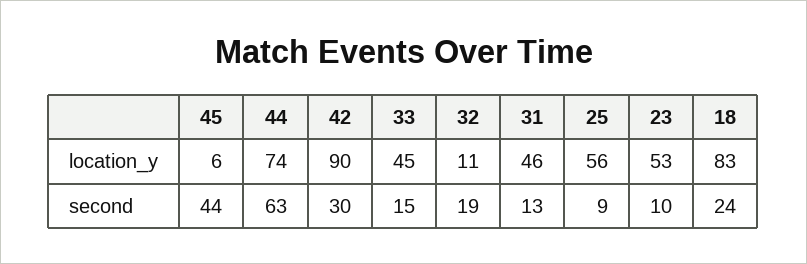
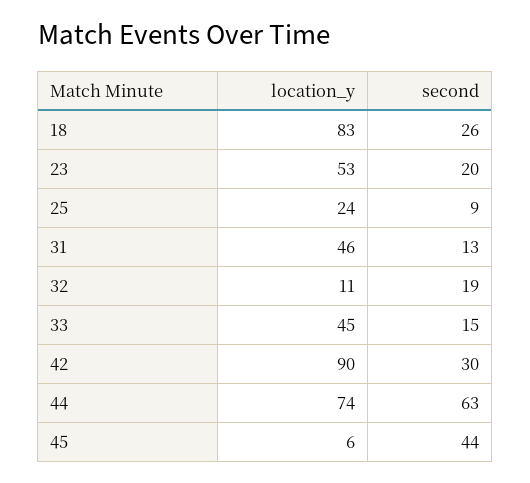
  {
    "45": {
      "location_y": 6,
      "second": 44
    },
    "44": {
      "location_y": 74,
      "second": 63
    },
    "42": {
      "location_y": 90,
      "second": 30
    },
    "33": {
      "location_y": 45,
      "second": 15
    },
    "32": {
      "location_y": 11,
      "second": 19
    },
    "31": {
      "location_y": 46,
      "second": 13
    },
    "25": {
-     "location_y": 56,
+     "location_y": 24,
      "second": 9
    },
    "23": {
      "location_y": 53,
-     "second": 10
+     "second": 20
    },
    "18": {
      "location_y": 83,
-     "second": 24
+     "second": 26
    }
  }

